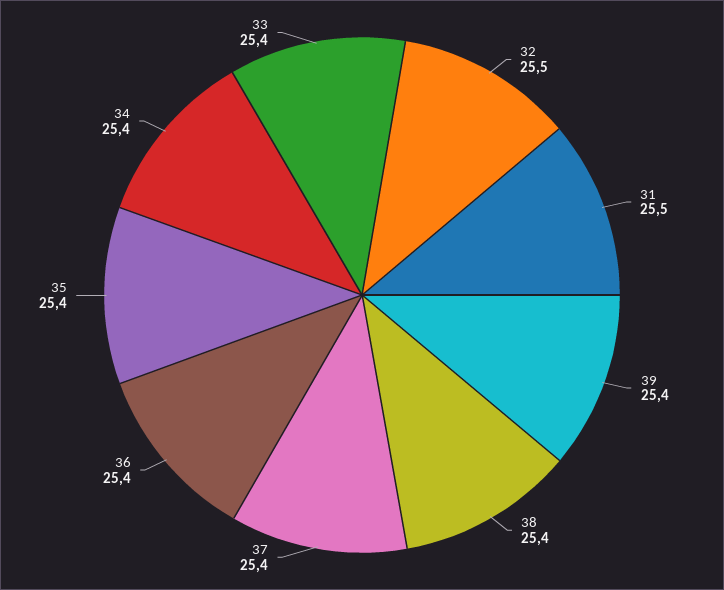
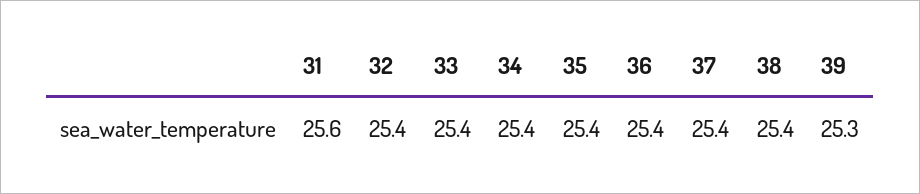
  {
-   "32": 25.5,
+   "32": 25.4,
-   "31": 25.5,
+   "31": 25.6,
-   "39": 25.4,
+   "39": 25.3,
    "38": 25.4,
    "37": 25.4,
    "36": 25.4,
    "35": 25.4,
    "34": 25.4,
    "33": 25.4
  }

